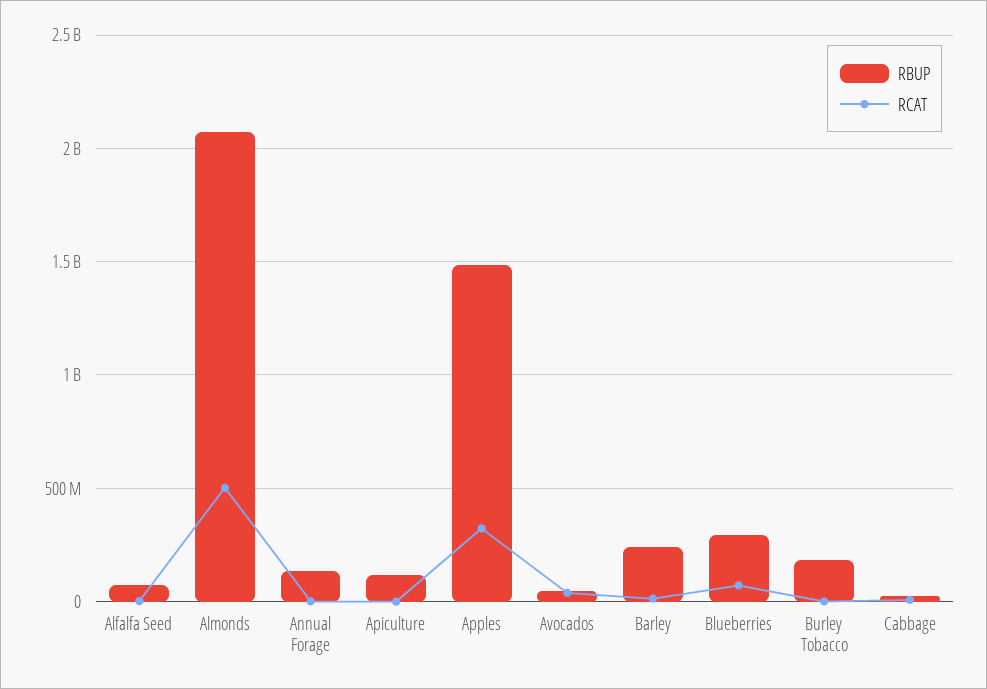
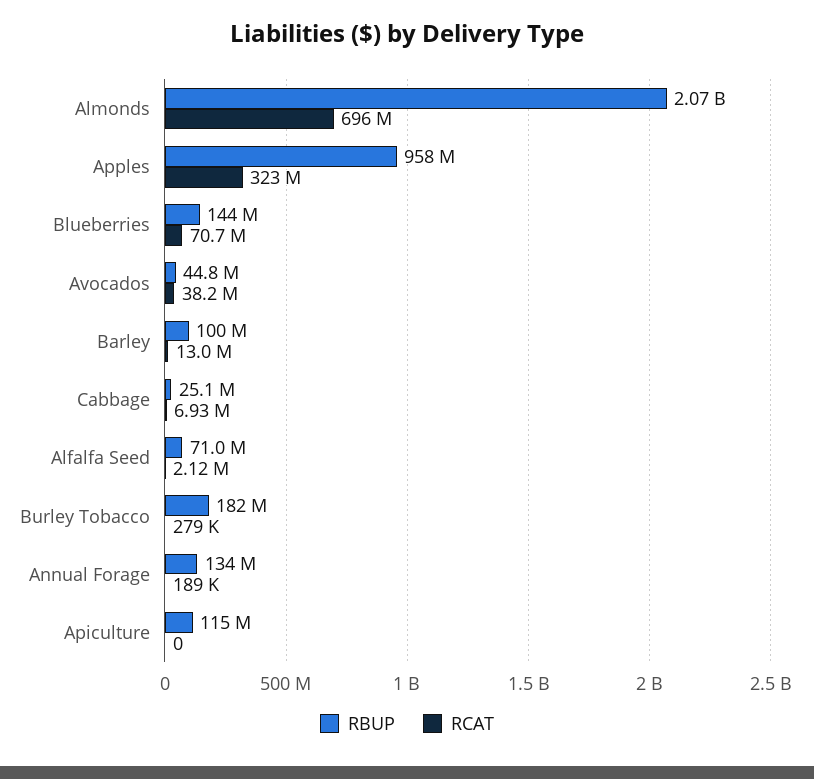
  {
    "RBUP": {
      "Alfalfa Seed": 71000000,
      "Almonds": 2070000000,
      "Annual Forage": 134000000,
      "Apiculture": 115000000,
-     "Apples": 1500000000,
+     "Apples": 958000000,
      "Avocados": 44800000,
-     "Barley": 250000000,
+     "Barley": 100000000,
-     "Blueberries": 300000000,
+     "Blueberries": 144000000,
      "Burley Tobacco": 182000000,
      "Cabbage": 25100000
    },
    "RCAT": {
      "Alfalfa Seed": 2120000,
-     "Almonds": 500000000,
+     "Almonds": 696000000,
      "Annual Forage": 189000,
      "Apiculture": 0,
      "Apples": 323000000,
      "Avocados": 38200000,
      "Barley": 13000000,
      "Blueberries": 70700000,
      "Burley Tobacco": 279000,
      "Cabbage": 6930000
    }
  }

